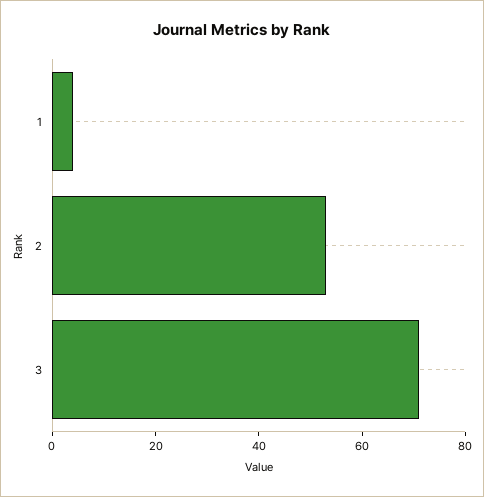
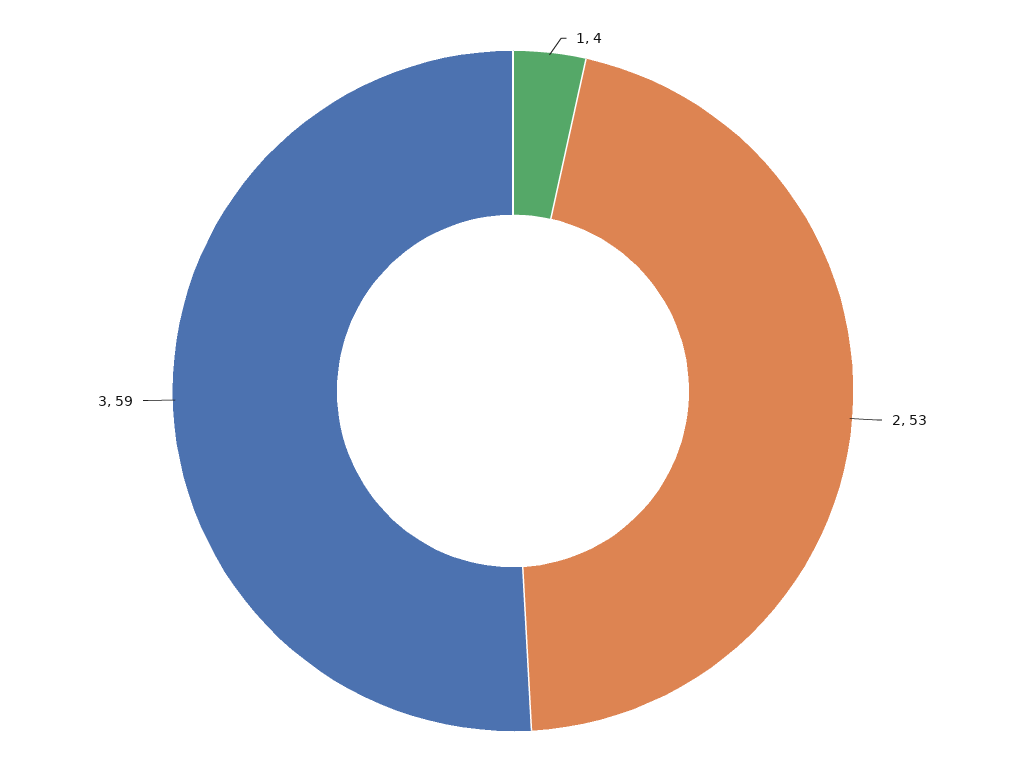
  {
    "1": 4,
    "2": 53,
-   "3": 70
+   "3": 59
  }

